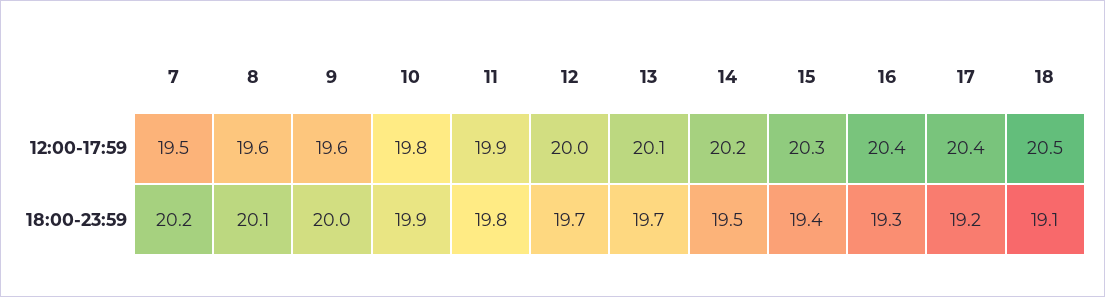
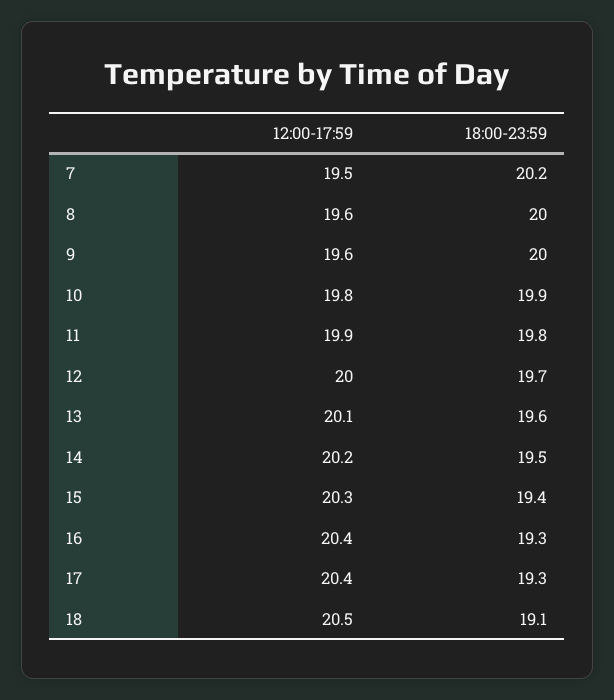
  {
    "7": {
      "12:00-17:59": 19.5,
      "18:00-23:59": 20.2
    },
    "8": {
      "12:00-17:59": 19.6,
-     "18:00-23:59": 20.1
+     "18:00-23:59": 20
    },
    "9": {
      "12:00-17:59": 19.6,
      "18:00-23:59": 20
    },
    "10": {
      "12:00-17:59": 19.8,
      "18:00-23:59": 19.9
    },
    "11": {
      "12:00-17:59": 19.9,
      "18:00-23:59": 19.8
    },
    "12": {
      "12:00-17:59": 20,
      "18:00-23:59": 19.7
    },
    "13": {
      "12:00-17:59": 20.1,
-     "18:00-23:59": 19.7
+     "18:00-23:59": 19.6
    },
    "14": {
      "12:00-17:59": 20.2,
      "18:00-23:59": 19.5
    },
    "15": {
      "12:00-17:59": 20.3,
      "18:00-23:59": 19.4
    },
    "16": {
      "12:00-17:59": 20.4,
      "18:00-23:59": 19.3
    },
    "17": {
      "12:00-17:59": 20.4,
-     "18:00-23:59": 19.2
+     "18:00-23:59": 19.3
    },
    "18": {
      "12:00-17:59": 20.5,
      "18:00-23:59": 19.1
    }
  }

